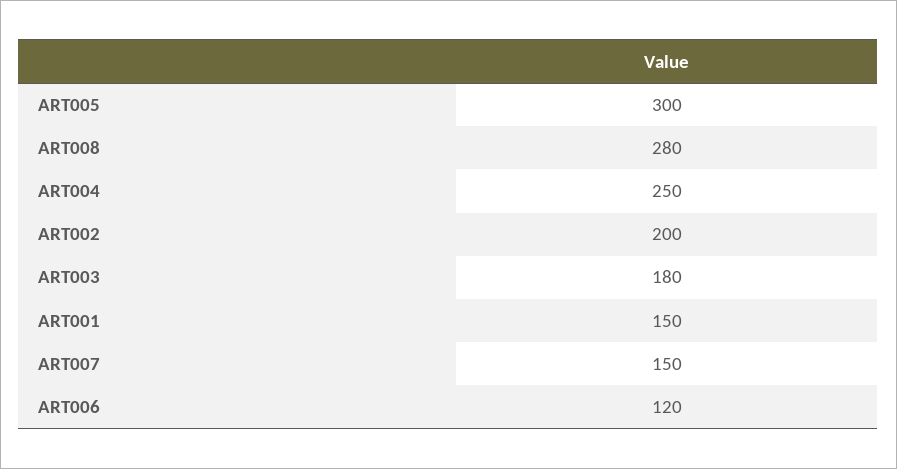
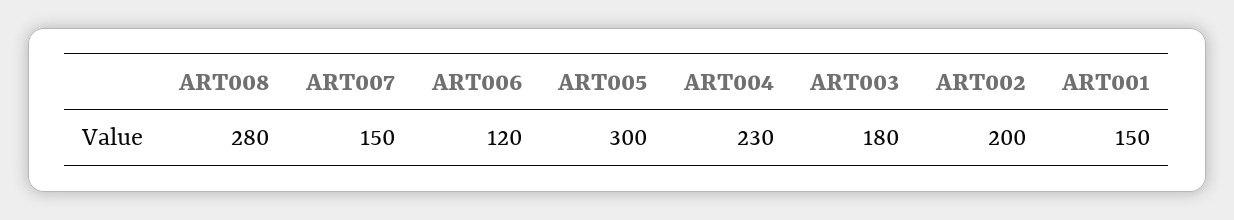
  {
    "ART005": 300,
    "ART008": 280,
-   "ART004": 250,
+   "ART004": 230,
    "ART002": 200,
    "ART003": 180,
    "ART001": 150,
    "ART007": 150,
    "ART006": 120
  }

